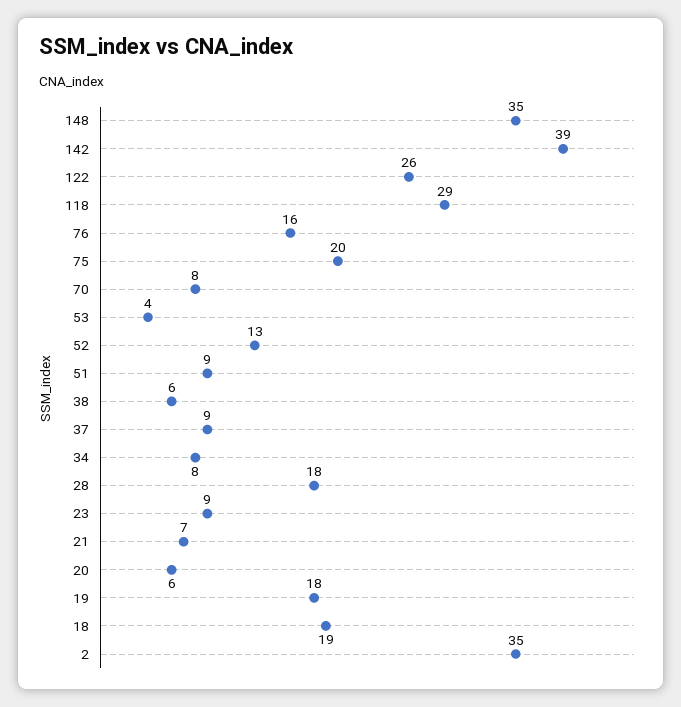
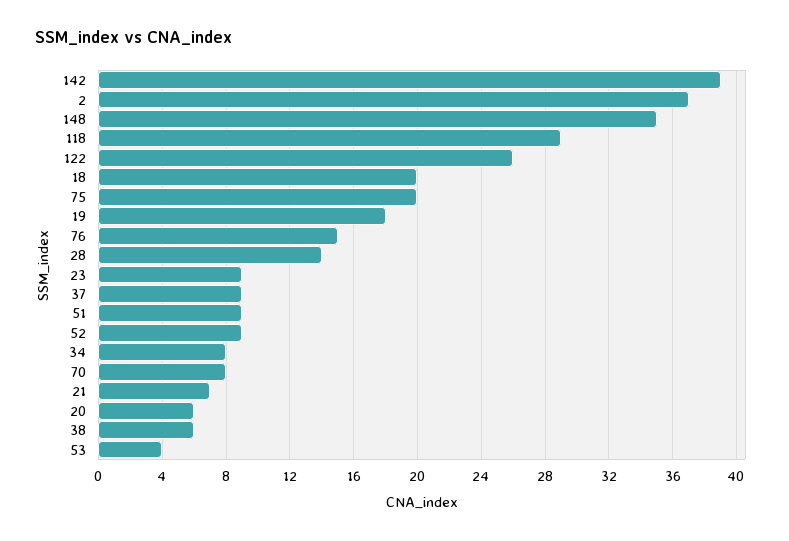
  {
    "148": 35,
    "142": 39,
    "122": 26,
    "118": 29,
-   "76": 16,
+   "76": 15,
    "75": 20,
    "70": 8,
    "53": 4,
-   "52": 13,
+   "52": 9,
    "51": 9,
    "38": 6,
    "37": 9,
    "34": 8,
-   "28": 18,
+   "28": 14,
    "23": 9,
    "21": 7,
    "20": 6,
    "19": 18,
-   "18": 19,
+   "18": 20,
-   "2": 35
+   "2": 37
  }

